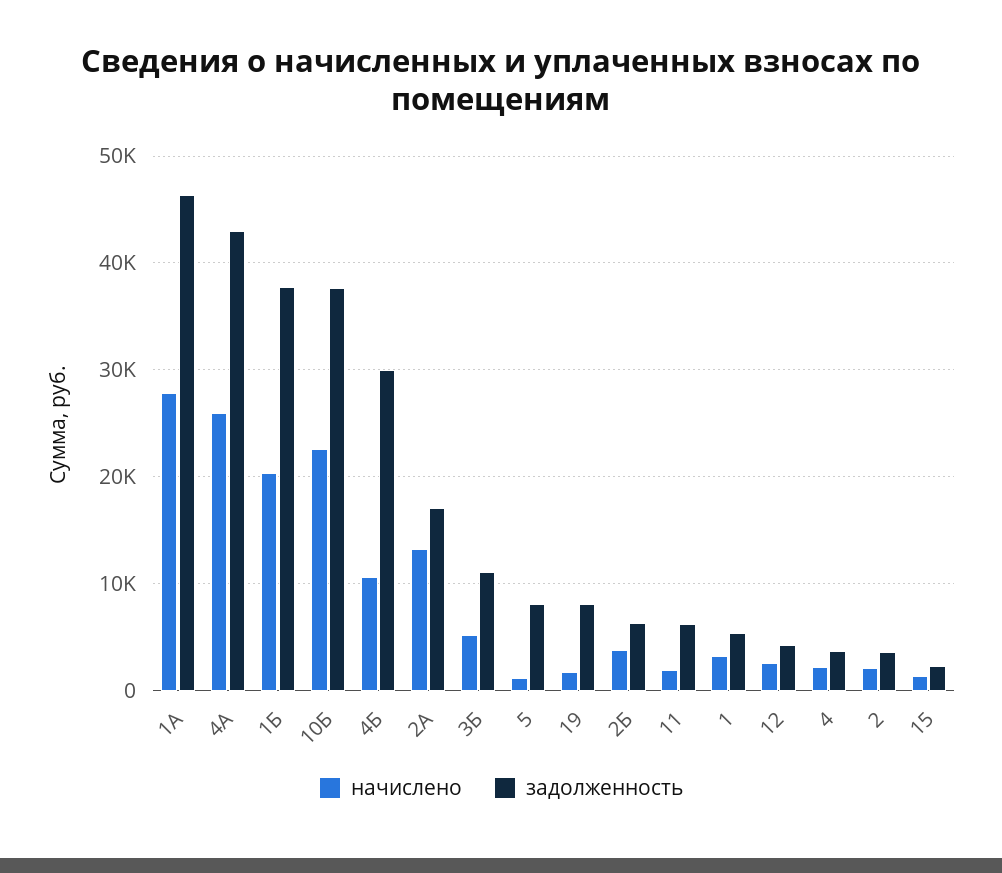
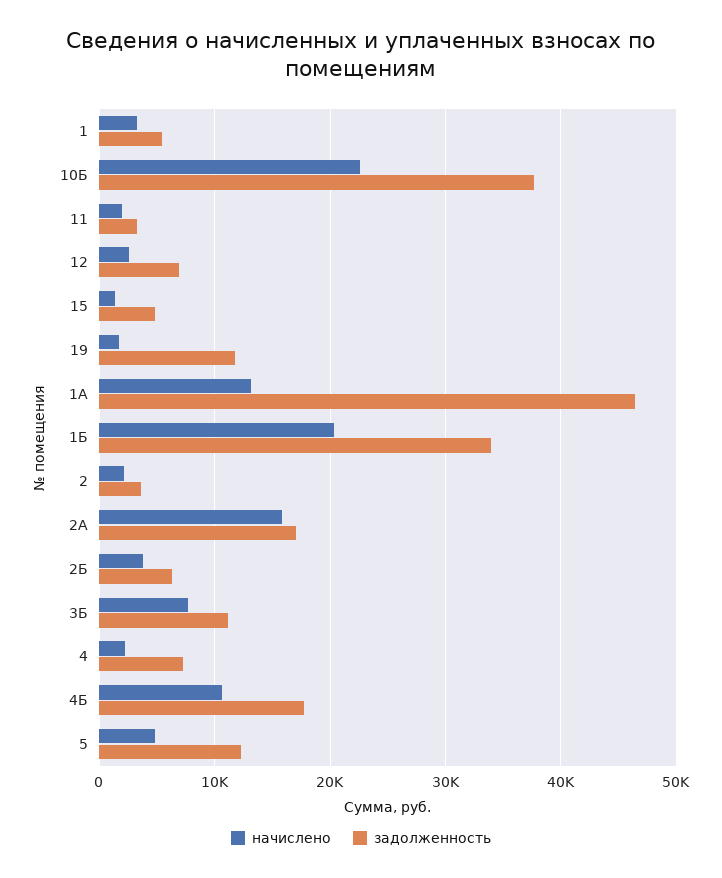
  {
    "начислено": {
-     "1А": 28000,
+     "1А": 13000,
-     "4А": 26000,
      "1Б": 20000,
      "10Б": 23000,
      "4Б": 11000,
-     "2А": 13000,
+     "2А": 16000,
-     "3Б": 5000,
+     "3Б": 8000,
-     "5": 1000,
+     "5": 5000,
      "19": 2000,
      "2Б": 4000,
      "11": 2000,
      "1": 3000,
      "12": 3000,
      "4": 2000,
      "2": 2000,
      "15": 1000
    },
    "задолженность": {
      "1А": 46000,
-     "4А": 43000,
-     "1Б": 38000,
+     "1Б": 34000,
      "10Б": 38000,
-     "4Б": 30000,
+     "4Б": 18000,
      "2А": 17000,
      "3Б": 11000,
-     "5": 8000,
+     "5": 12000,
-     "19": 8000,
+     "19": 12000,
      "2Б": 6000,
-     "11": 6000,
+     "11": 3000,
      "1": 5000,
-     "12": 4000,
+     "12": 7000,
-     "4": 4000,
+     "4": 7000,
      "2": 4000,
-     "15": 2000
+     "15": 5000
    }
  }

